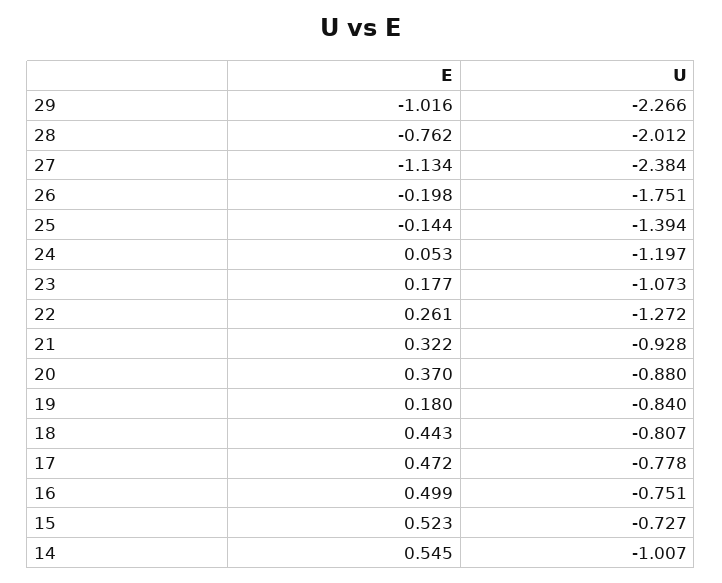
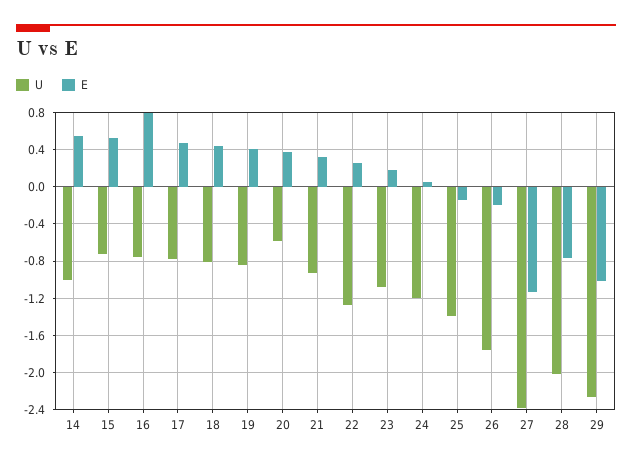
  {
    "E": {
      "29": -1.016,
      "28": -0.762,
      "27": -1.134,
      "26": -0.198,
      "25": -0.144,
      "24": 0.053,
      "23": 0.177,
      "22": 0.261,
      "21": 0.322,
      "20": 0.37,
-     "19": 0.18,
+     "19": 0.4,
      "18": 0.443,
      "17": 0.472,
-     "16": 0.499,
+     "16": 0.8,
      "15": 0.523,
      "14": 0.545
    },
    "U": {
      "29": -2.266,
      "28": -2.012,
      "27": -2.384,
      "26": -1.751,
      "25": -1.394,
      "24": -1.197,
      "23": -1.073,
      "22": -1.272,
      "21": -0.928,
-     "20": -0.88,
+     "20": -0.6,
      "19": -0.84,
      "18": -0.807,
      "17": -0.778,
      "16": -0.751,
      "15": -0.727,
      "14": -1.007
    }
  }

